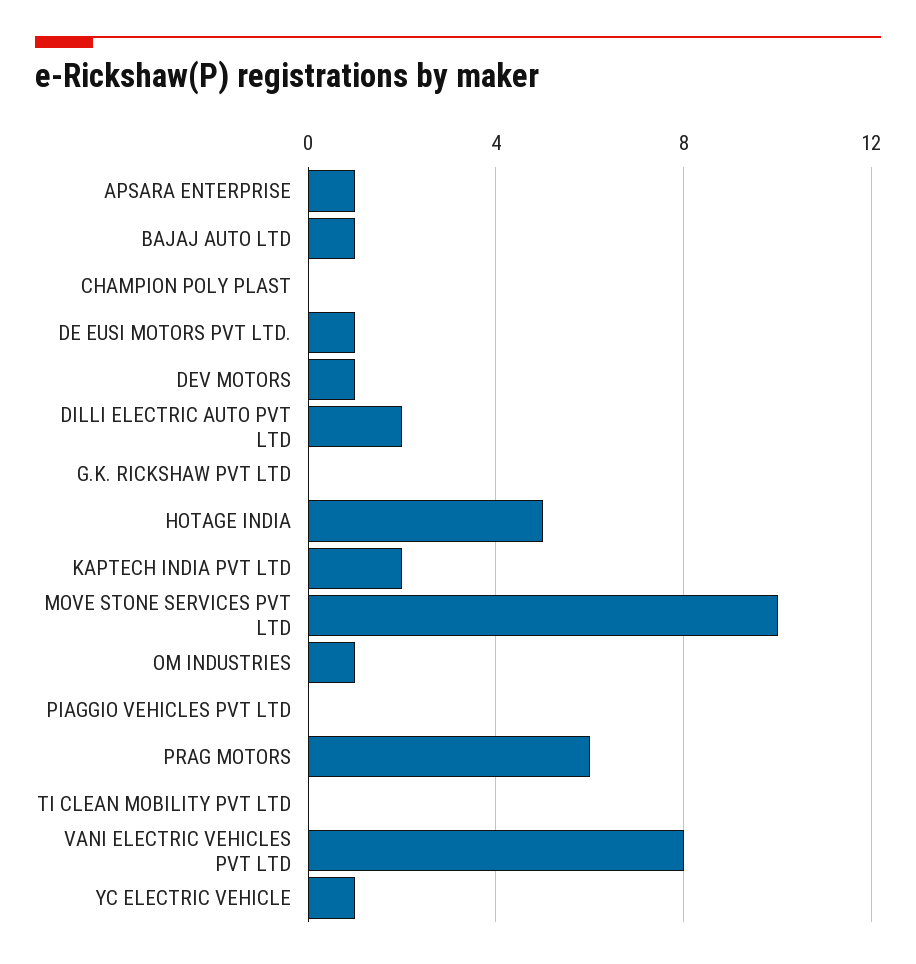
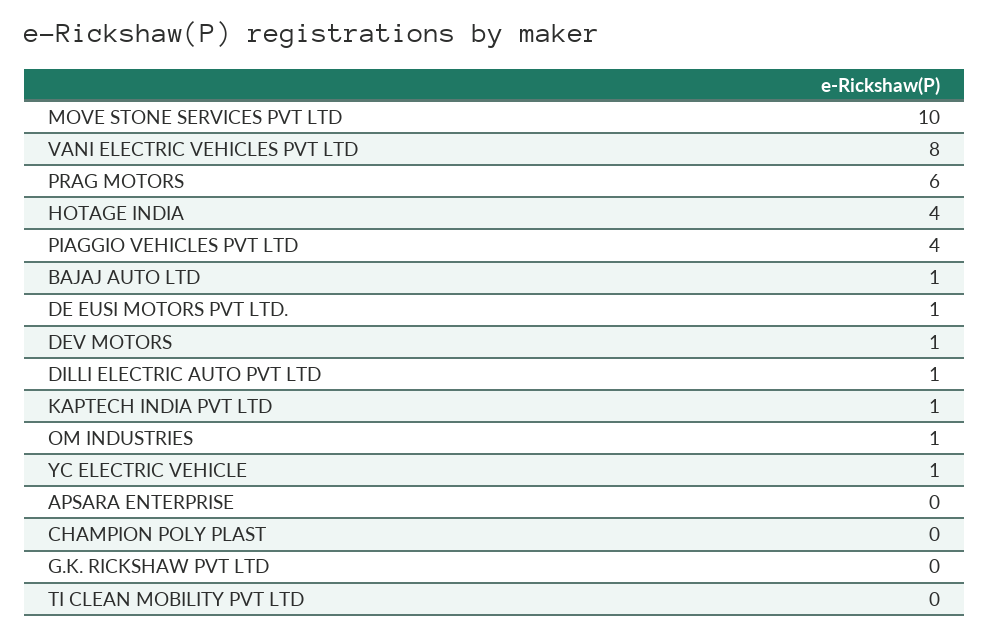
  {
-   "APSARA ENTERPRISE": 1,
+   "APSARA ENTERPRISE": 0,
    "BAJAJ AUTO LTD": 1,
    "CHAMPION POLY PLAST": 0,
    "DE EUSI MOTORS PVT LTD.": 1,
    "DEV MOTORS": 1,
-   "DILLI ELECTRIC AUTO PVT LTD": 2,
+   "DILLI ELECTRIC AUTO PVT LTD": 1,
    "G.K. RICKSHAW PVT LTD": 0,
-   "HOTAGE INDIA": 5,
+   "HOTAGE INDIA": 4,
-   "KAPTECH INDIA PVT LTD": 2,
+   "KAPTECH INDIA PVT LTD": 1,
    "MOVE STONE SERVICES PVT LTD": 10,
    "OM INDUSTRIES": 1,
-   "PIAGGIO VEHICLES PVT LTD": 0,
+   "PIAGGIO VEHICLES PVT LTD": 4,
    "PRAG MOTORS": 6,
    "TI CLEAN MOBILITY PVT LTD": 0,
    "VANI ELECTRIC VEHICLES PVT LTD": 8,
    "YC ELECTRIC VEHICLE": 1
  }

